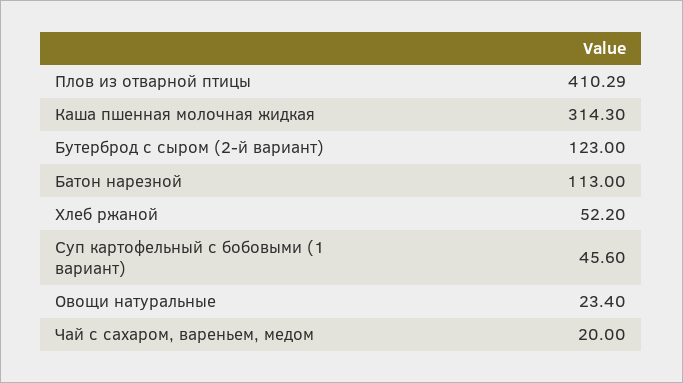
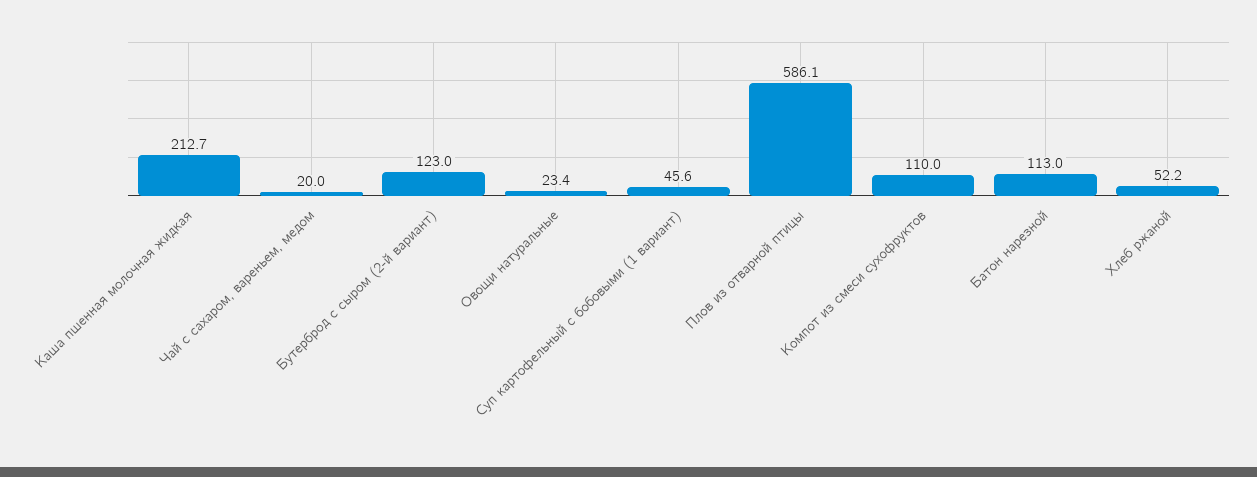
  {
-   "Плов из отварной птицы": 410.29,
+   "Плов из отварной птицы": 586.1,
-   "Каша пшенная молочная жидкая": 314.3,
+   "Каша пшенная молочная жидкая": 212.7,
    "Бутерброд с сыром (2-й вариант)": 123,
    "Батон нарезной": 113,
    "Хлеб ржаной": 52.2,
    "Суп картофельный с бобовыми (1 вариант)": 45.6,
    "Овощи натуральные": 23.4,
-   "Чай с сахаром, вареньем, медом": 20
+   "Чай с сахаром, вареньем, медом": 20,
+   "Компот из смеси сухофруктов": 110
  }

